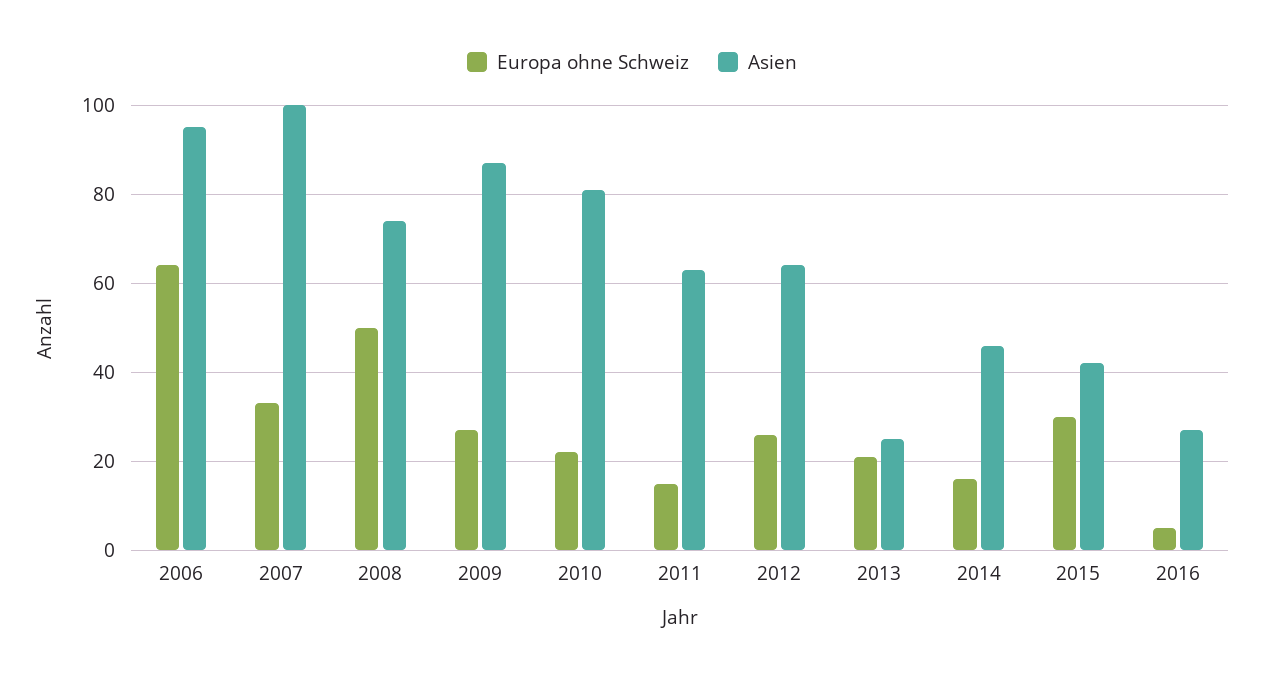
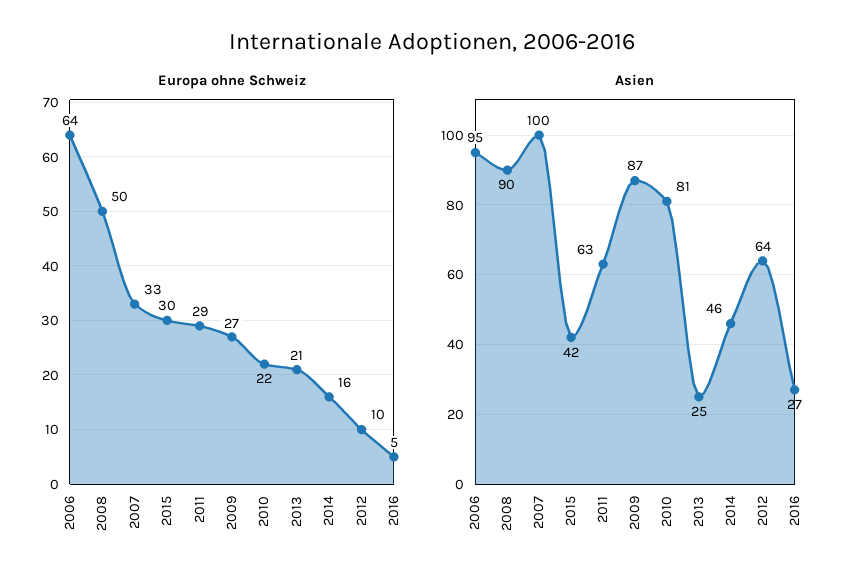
  {
    "Europa ohne Schweiz": {
      "2006": 64,
      "2007": 33,
      "2008": 50,
      "2009": 27,
      "2010": 22,
-     "2011": 15,
+     "2011": 29,
-     "2012": 25,
+     "2012": 10,
      "2013": 21,
      "2014": 16,
      "2015": 30,
      "2016": 5
    },
    "Asien": {
      "2006": 95,
      "2007": 100,
-     "2008": 75,
+     "2008": 90,
      "2009": 87,
      "2010": 81,
      "2011": 63,
      "2012": 64,
      "2013": 25,
      "2014": 46,
      "2015": 42,
      "2016": 27
    }
  }

